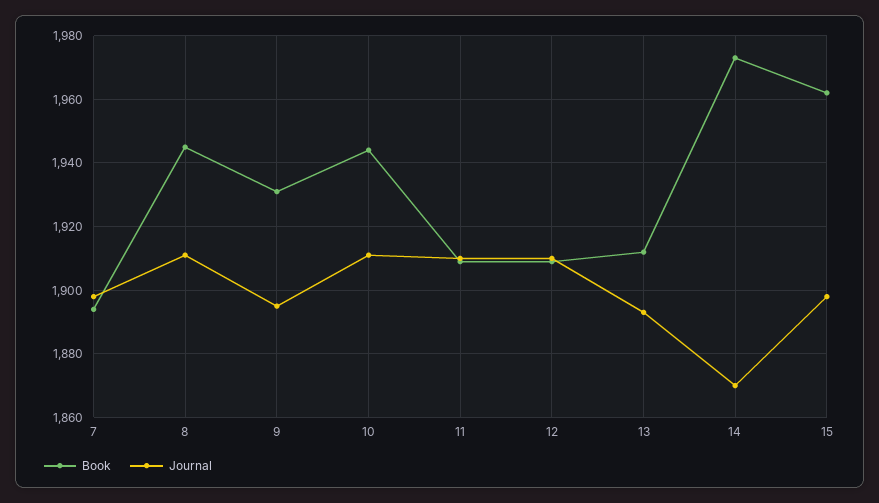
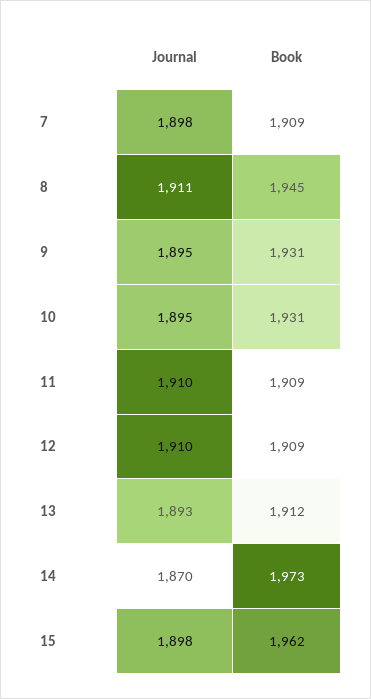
  {
    "Book": {
-     "7": 1895,
+     "7": 1909,
      "8": 1945,
      "9": 1931,
-     "10": 1945,
+     "10": 1931,
      "11": 1909,
      "12": 1909,
      "13": 1912,
      "14": 1973,
      "15": 1962
    },
    "Journal": {
      "7": 1898,
      "8": 1911,
      "9": 1895,
-     "10": 1910,
+     "10": 1895,
      "11": 1910,
      "12": 1910,
      "13": 1893,
      "14": 1870,
      "15": 1898
    }
  }

